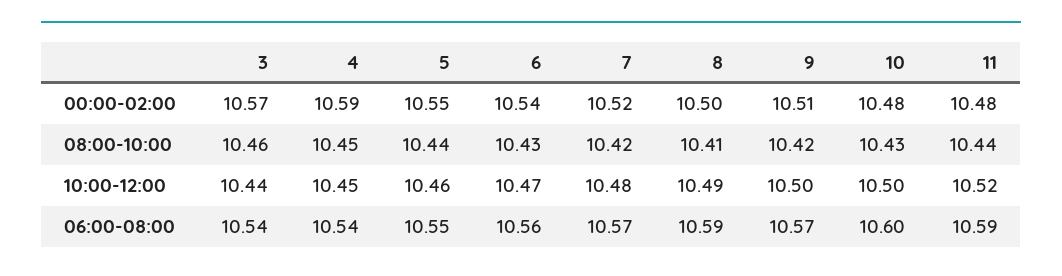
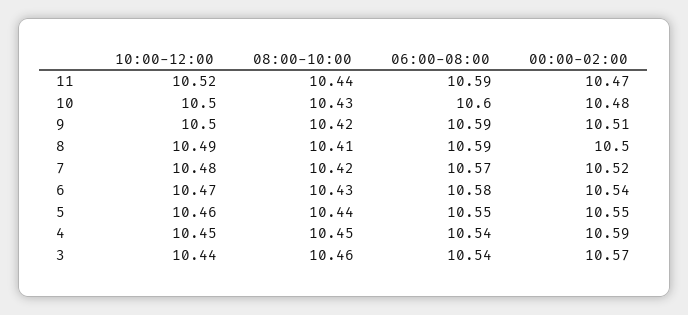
  {
    "3": {
      "00:00-02:00": 10.57,
      "08:00-10:00": 10.46,
      "10:00-12:00": 10.44,
      "06:00-08:00": 10.54
    },
    "4": {
      "00:00-02:00": 10.59,
      "08:00-10:00": 10.45,
      "10:00-12:00": 10.45,
      "06:00-08:00": 10.54
    },
    "5": {
      "00:00-02:00": 10.55,
      "08:00-10:00": 10.44,
      "10:00-12:00": 10.46,
      "06:00-08:00": 10.55
    },
    "6": {
      "00:00-02:00": 10.54,
      "08:00-10:00": 10.43,
      "10:00-12:00": 10.47,
-     "06:00-08:00": 10.56
+     "06:00-08:00": 10.58
    },
    "7": {
      "00:00-02:00": 10.52,
      "08:00-10:00": 10.42,
      "10:00-12:00": 10.48,
      "06:00-08:00": 10.57
    },
    "8": {
      "00:00-02:00": 10.5,
      "08:00-10:00": 10.41,
      "10:00-12:00": 10.49,
      "06:00-08:00": 10.59
    },
    "9": {
      "00:00-02:00": 10.51,
      "08:00-10:00": 10.42,
      "10:00-12:00": 10.5,
-     "06:00-08:00": 10.57
+     "06:00-08:00": 10.59
    },
    "10": {
      "00:00-02:00": 10.48,
      "08:00-10:00": 10.43,
      "10:00-12:00": 10.5,
      "06:00-08:00": 10.6
    },
    "11": {
-     "00:00-02:00": 10.48,
+     "00:00-02:00": 10.47,
      "08:00-10:00": 10.44,
      "10:00-12:00": 10.52,
      "06:00-08:00": 10.59
    }
  }

